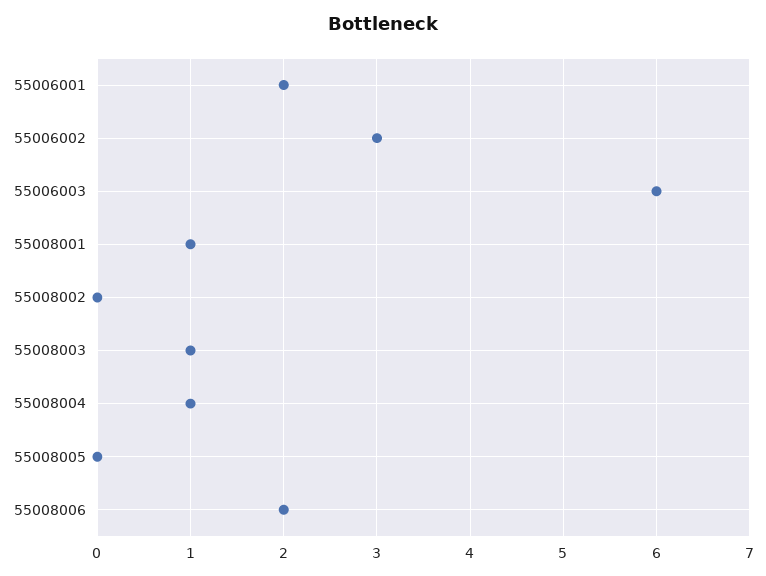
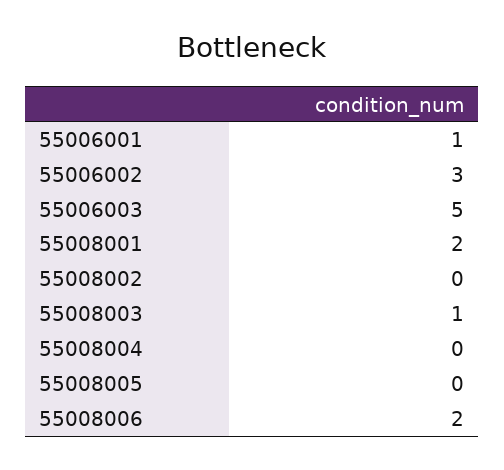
  {
-   "55006001": 2,
+   "55006001": 1,
    "55006002": 3,
-   "55006003": 6,
+   "55006003": 5,
-   "55008001": 1,
+   "55008001": 2,
    "55008002": 0,
    "55008003": 1,
-   "55008004": 1,
+   "55008004": 0,
    "55008005": 0,
    "55008006": 2
  }

